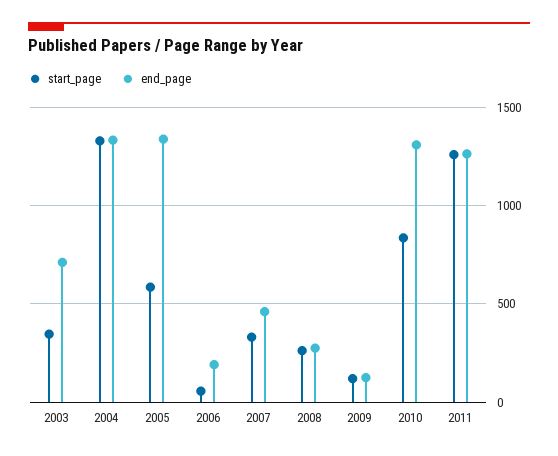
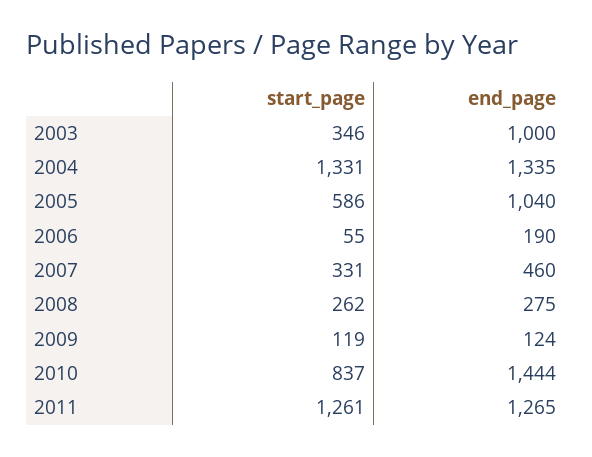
  {
    "start_page": {
      "2003": 346,
      "2004": 1331,
      "2005": 586,
      "2006": 55,
      "2007": 331,
      "2008": 262,
      "2009": 119,
      "2010": 837,
      "2011": 1261
    },
    "end_page": {
-     "2003": 700,
+     "2003": 1000,
      "2004": 1335,
-     "2005": 1350,
+     "2005": 1040,
      "2006": 190,
      "2007": 460,
      "2008": 275,
      "2009": 124,
-     "2010": 1300,
+     "2010": 1444,
      "2011": 1265
    }
  }

